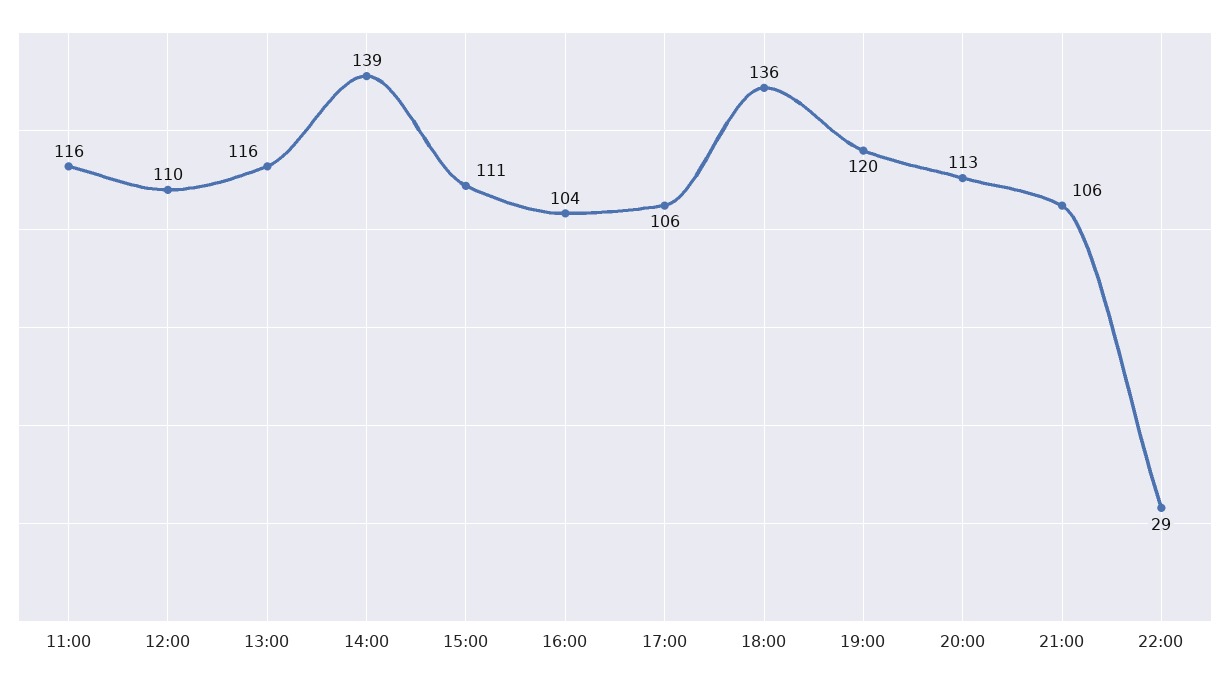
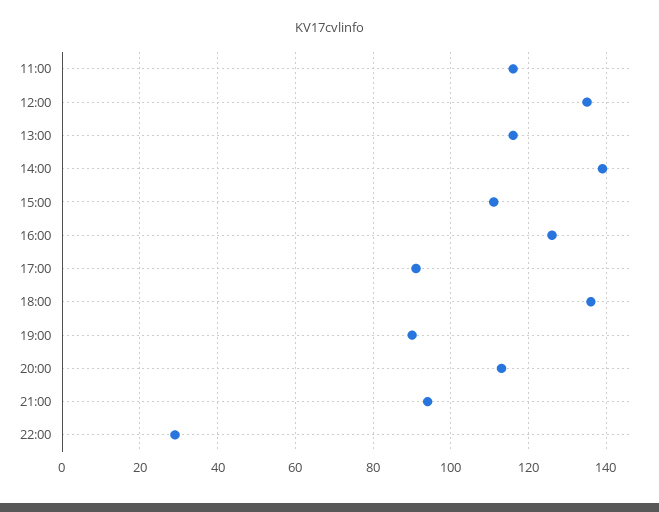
  {
    "11:00": 116,
-   "12:00": 110,
+   "12:00": 135,
    "13:00": 116,
    "14:00": 139,
    "15:00": 111,
-   "16:00": 104,
+   "16:00": 125,
-   "17:00": 106,
+   "17:00": 90,
    "18:00": 136,
-   "19:00": 120,
+   "19:00": 90,
    "20:00": 113,
-   "21:00": 106,
+   "21:00": 95,
    "22:00": 29
  }

